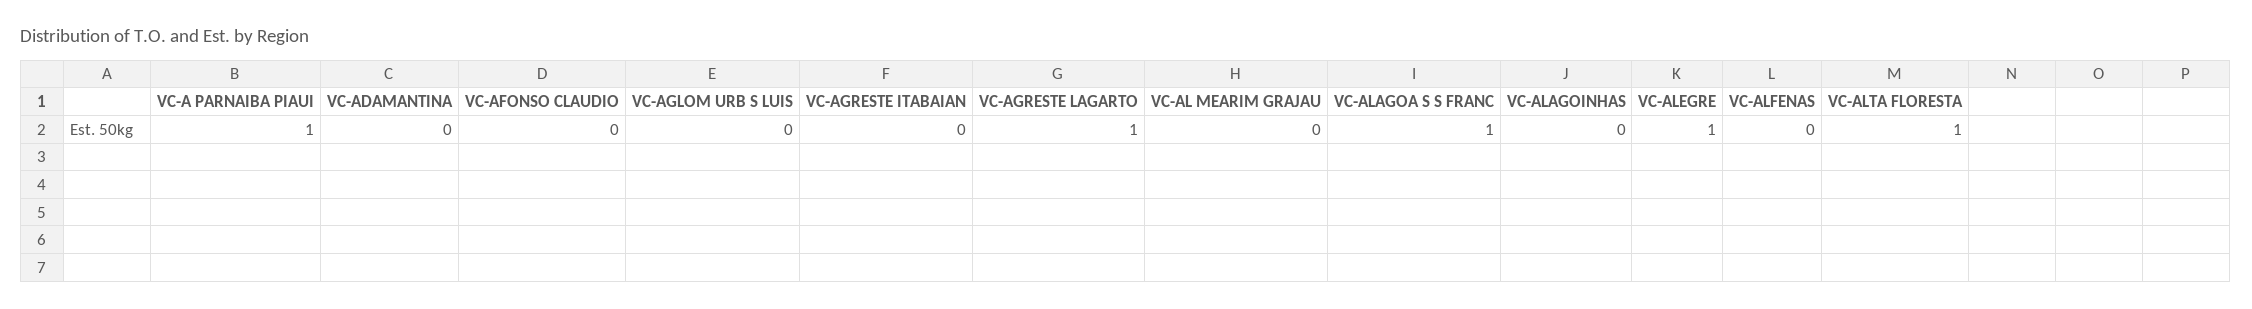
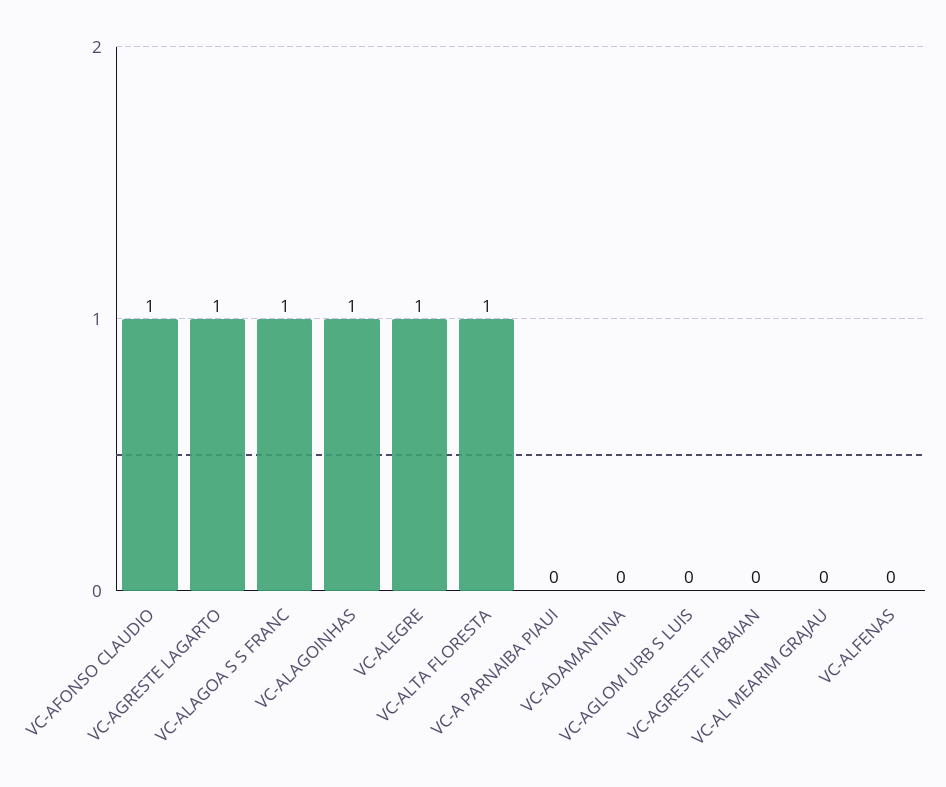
  {
-   "VC-A PARNAIBA PIAUI": 1,
+   "VC-A PARNAIBA PIAUI": 0,
    "VC-ADAMANTINA": 0,
-   "VC-AFONSO CLAUDIO": 0,
+   "VC-AFONSO CLAUDIO": 1,
    "VC-AGLOM URB S LUIS": 0,
    "VC-AGRESTE ITABAIAN": 0,
    "VC-AGRESTE LAGARTO": 1,
    "VC-AL MEARIM GRAJAU": 0,
    "VC-ALAGOA S S FRANC": 1,
-   "VC-ALAGOINHAS": 0,
+   "VC-ALAGOINHAS": 1,
    "VC-ALEGRE": 1,
    "VC-ALFENAS": 0,
    "VC-ALTA FLORESTA": 1
  }

